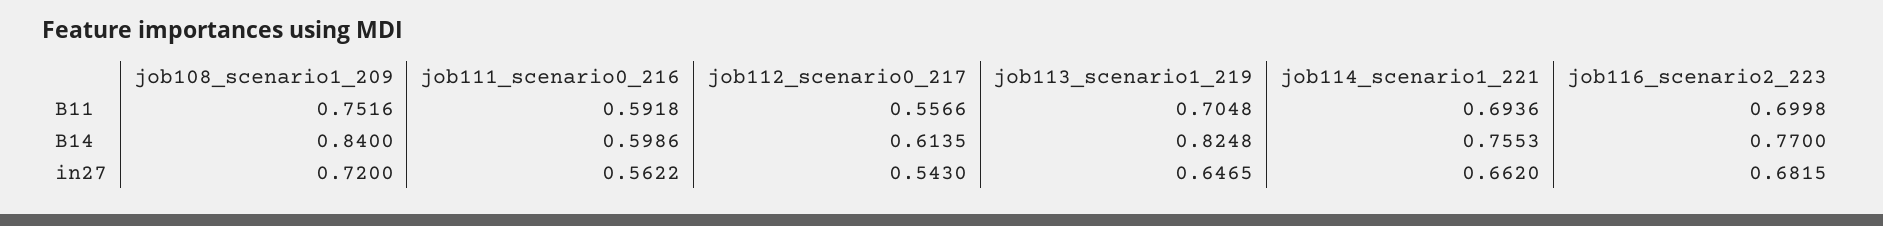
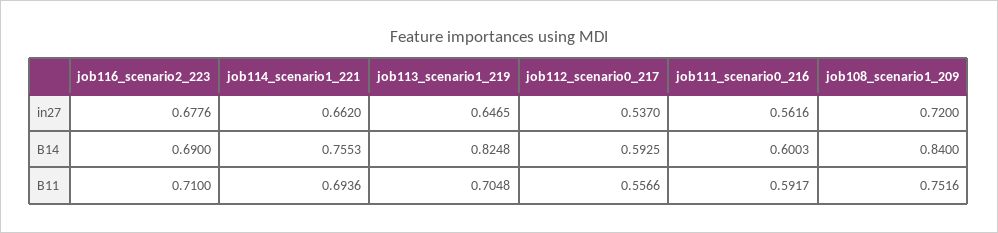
  {
    "job108_scenario1_209": {
      "B11": 0.7516,
      "B14": 0.84,
      "in27": 0.72
    },
    "job111_scenario0_216": {
-     "B11": 0.5918,
+     "B11": 0.5917,
-     "B14": 0.5986,
+     "B14": 0.6003,
-     "in27": 0.5622
+     "in27": 0.5616
    },
    "job112_scenario0_217": {
      "B11": 0.5566,
-     "B14": 0.6135,
+     "B14": 0.5925,
-     "in27": 0.543
+     "in27": 0.537
    },
    "job113_scenario1_219": {
      "B11": 0.7048,
      "B14": 0.8248,
      "in27": 0.6465
    },
    "job114_scenario1_221": {
      "B11": 0.6936,
      "B14": 0.7553,
      "in27": 0.662
    },
    "job116_scenario2_223": {
-     "B11": 0.6998,
+     "B11": 0.71,
-     "B14": 0.77,
+     "B14": 0.69,
-     "in27": 0.6815
+     "in27": 0.6776
    }
  }

